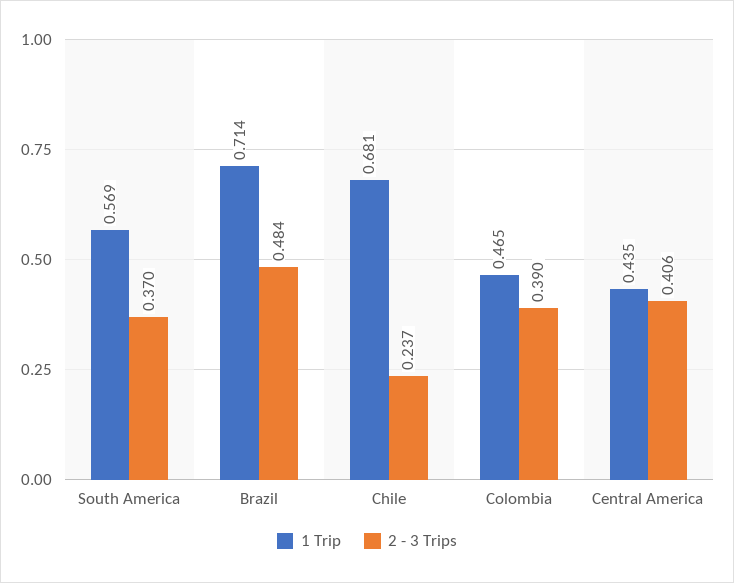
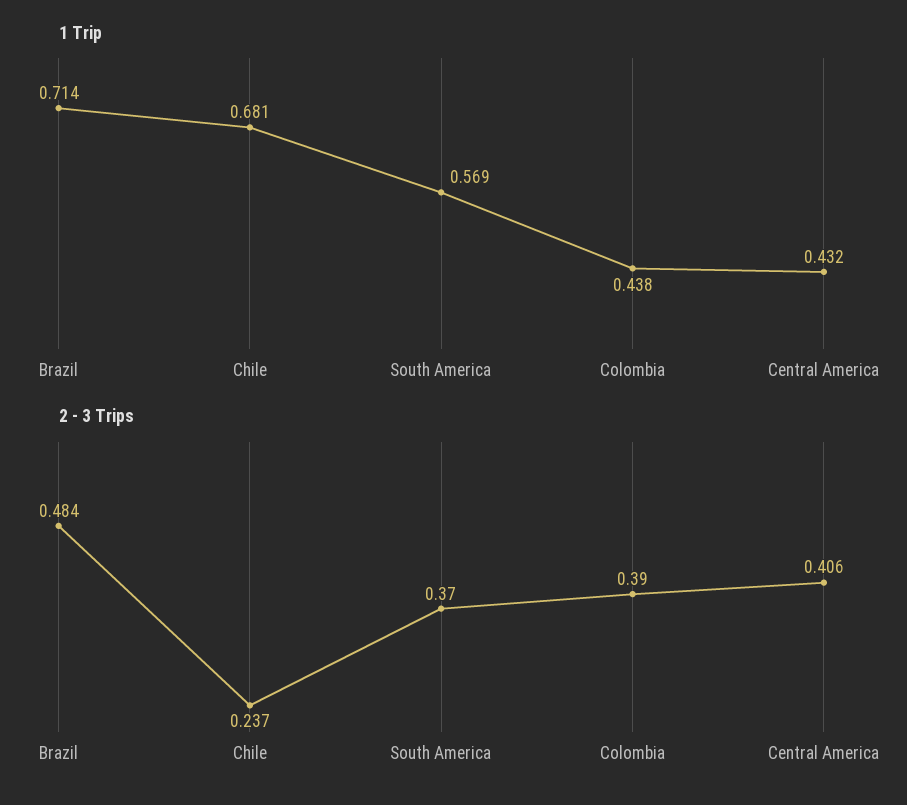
  {
    "1 Trip": {
      "South America": 0.569,
      "Brazil": 0.714,
      "Chile": 0.681,
-     "Colombia": 0.465,
+     "Colombia": 0.438,
-     "Central America": 0.435
+     "Central America": 0.432
    },
    "2 - 3 Trips": {
      "South America": 0.37,
      "Brazil": 0.484,
      "Chile": 0.237,
      "Colombia": 0.39,
      "Central America": 0.406
    }
  }

